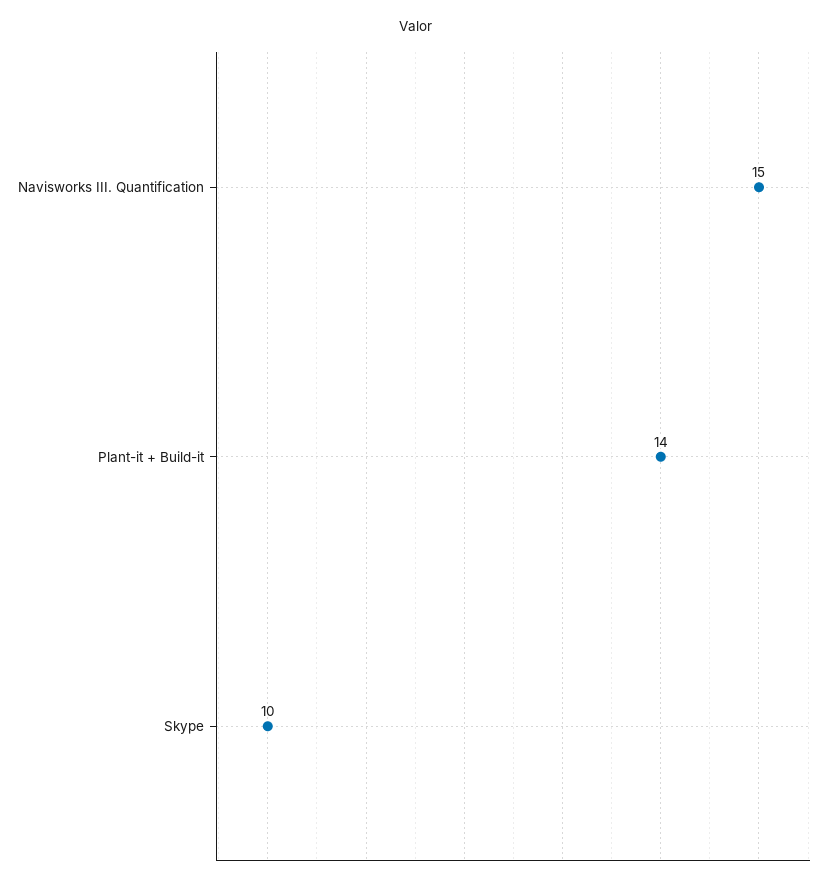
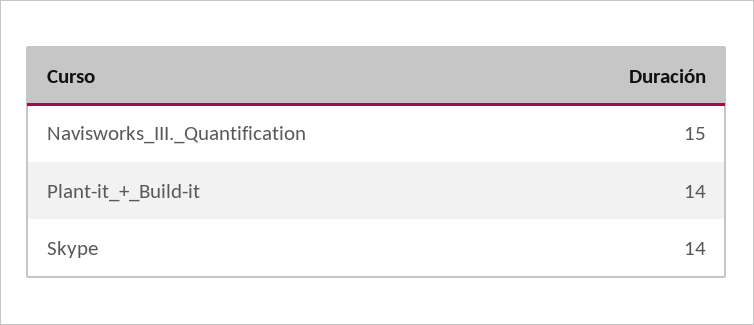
  {
    "Navisworks III. Quantification": 15,
    "Plant-it + Build-it": 14,
-   "Skype": 10
+   "Skype": 14
  }

